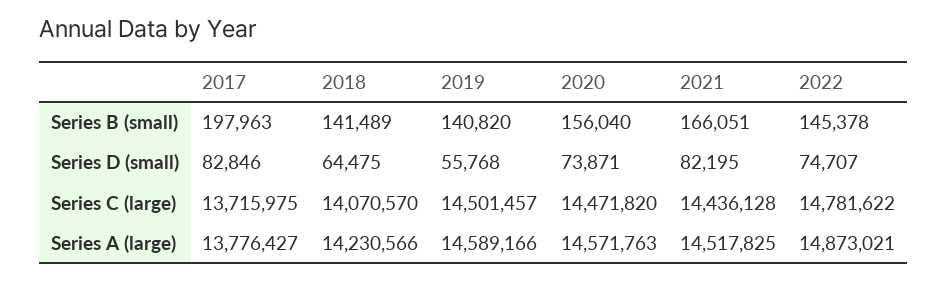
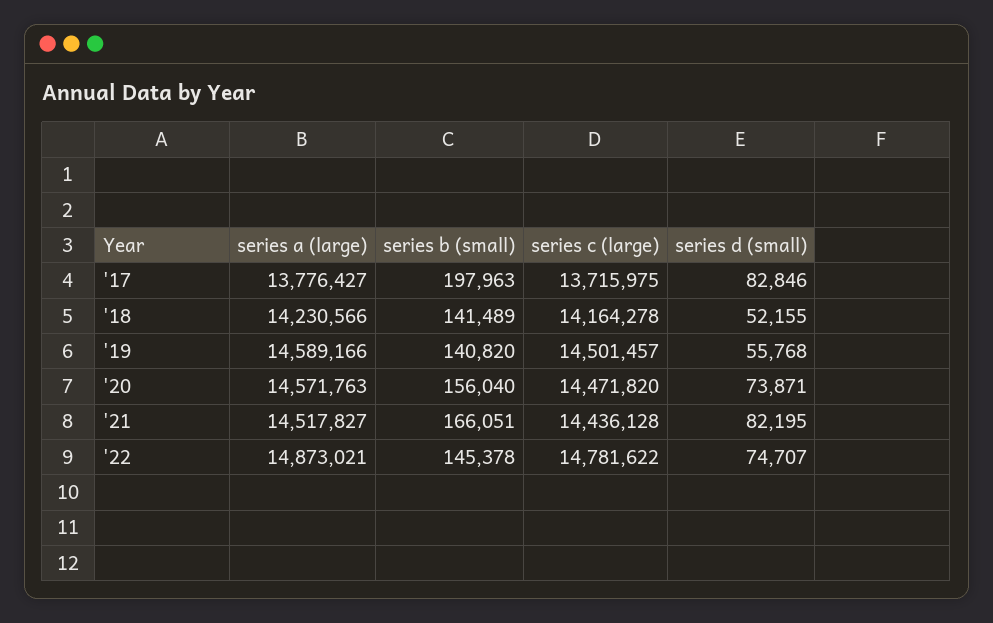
  {
    "2017": {
      "Series B (small)": 197963,
      "Series D (small)": 82846,
      "Series C (large)": 13715975,
      "Series A (large)": 13776427
    },
    "2018": {
      "Series B (small)": 141489,
-     "Series D (small)": 64475,
+     "Series D (small)": 52155,
-     "Series C (large)": 14070570,
+     "Series C (large)": 14164278,
      "Series A (large)": 14230566
    },
    "2019": {
      "Series B (small)": 140820,
      "Series D (small)": 55768,
      "Series C (large)": 14501457,
      "Series A (large)": 14589166
    },
    "2020": {
      "Series B (small)": 156040,
      "Series D (small)": 73871,
      "Series C (large)": 14471820,
      "Series A (large)": 14571763
    },
    "2021": {
      "Series B (small)": 166051,
      "Series D (small)": 82195,
      "Series C (large)": 14436128,
-     "Series A (large)": 14517825
+     "Series A (large)": 14517827
    },
    "2022": {
      "Series B (small)": 145378,
      "Series D (small)": 74707,
      "Series C (large)": 14781622,
      "Series A (large)": 14873021
    }
  }

